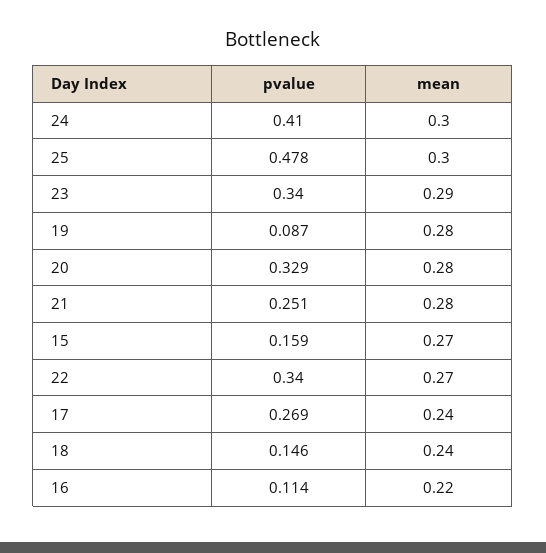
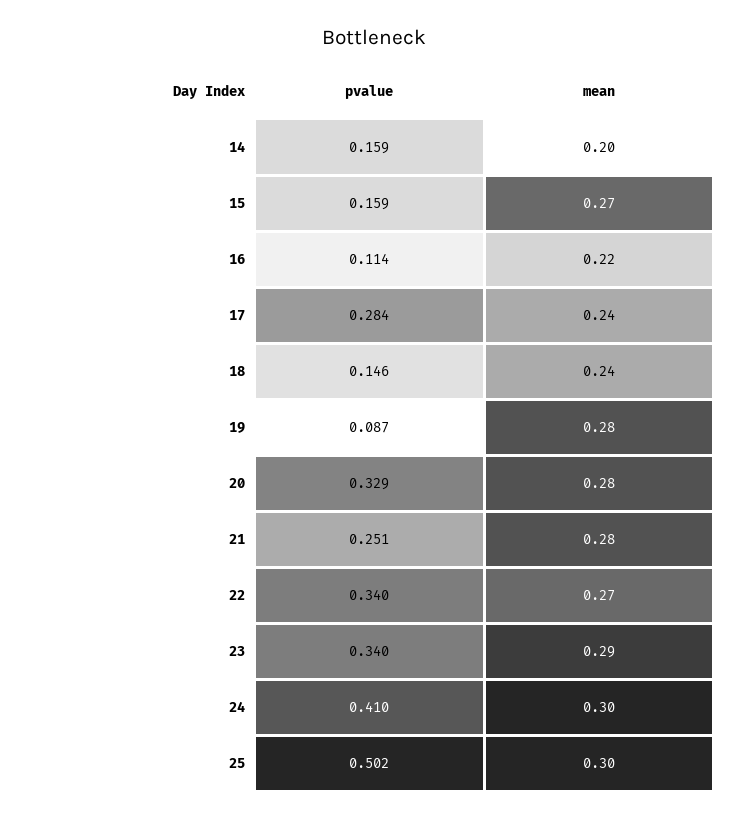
  {
    "pvalue": {
      "24": 0.41,
-     "25": 0.478,
+     "25": 0.502,
      "23": 0.34,
      "19": 0.087,
      "20": 0.329,
      "21": 0.251,
      "15": 0.159,
      "22": 0.34,
-     "17": 0.269,
+     "17": 0.284,
      "18": 0.146,
-     "16": 0.114
+     "16": 0.114,
+     "14": 0.159
    },
    "mean": {
      "24": 0.3,
      "25": 0.3,
      "23": 0.29,
      "19": 0.28,
      "20": 0.28,
      "21": 0.28,
      "15": 0.27,
      "22": 0.27,
      "17": 0.24,
      "18": 0.24,
-     "16": 0.22
+     "16": 0.22,
+     "14": 0.2
    }
  }

